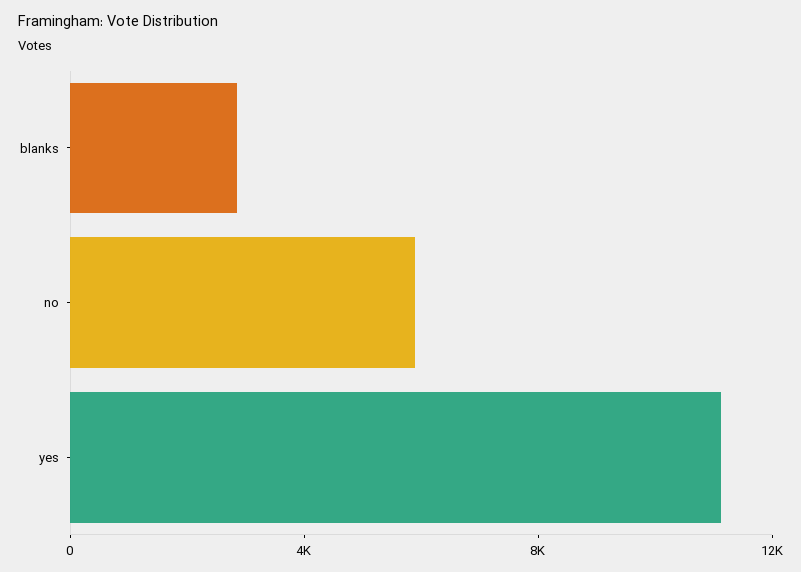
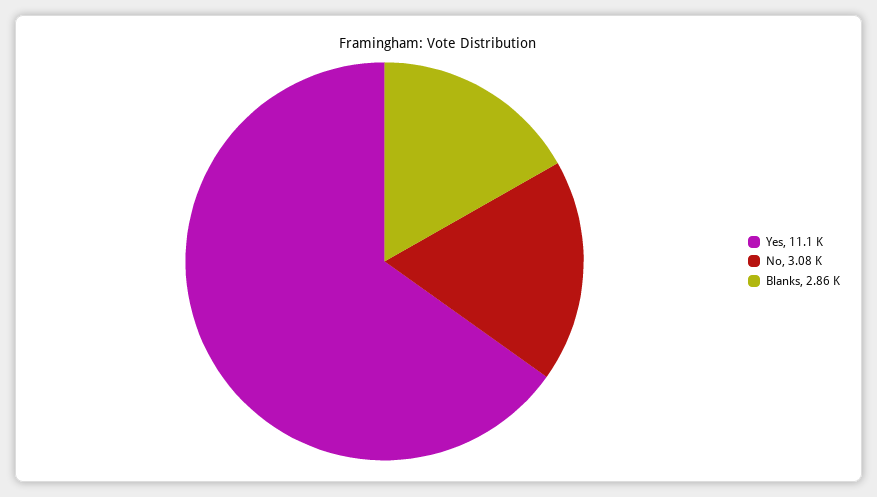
  {
    "blanks": 2860,
-   "no": 6000,
+   "no": 3080,
    "yes": 11100
  }

